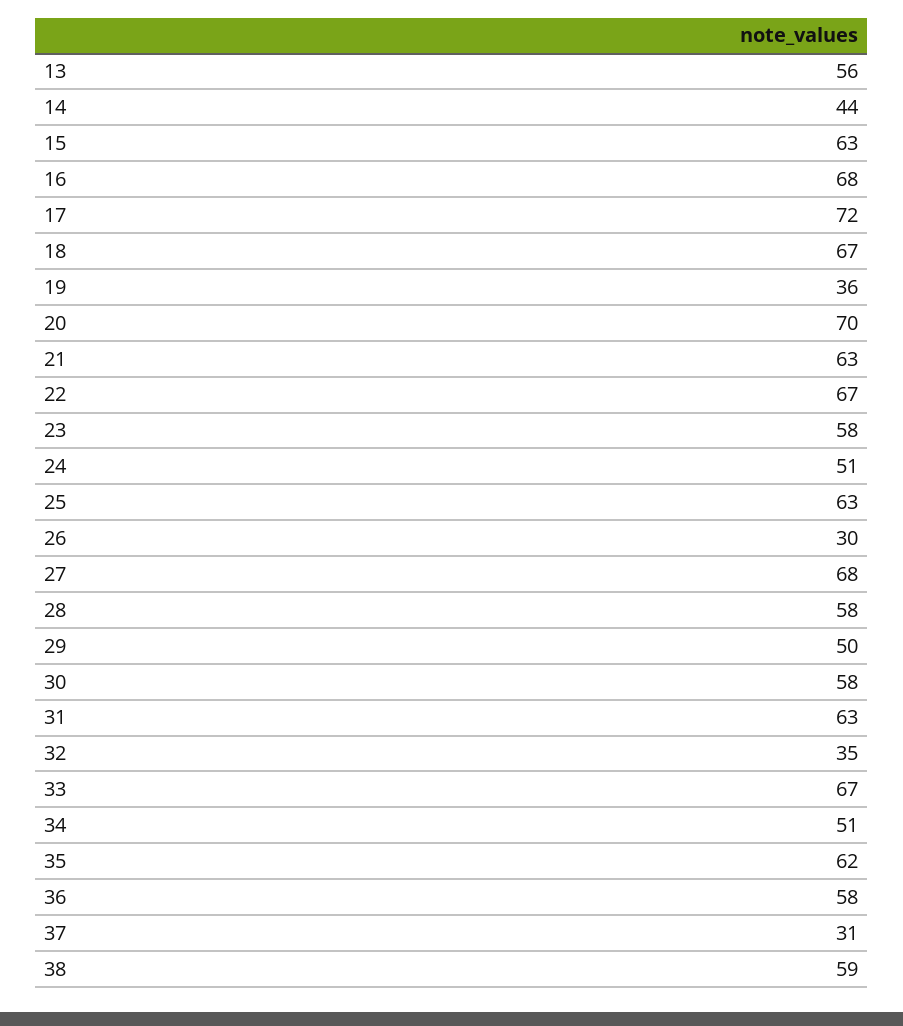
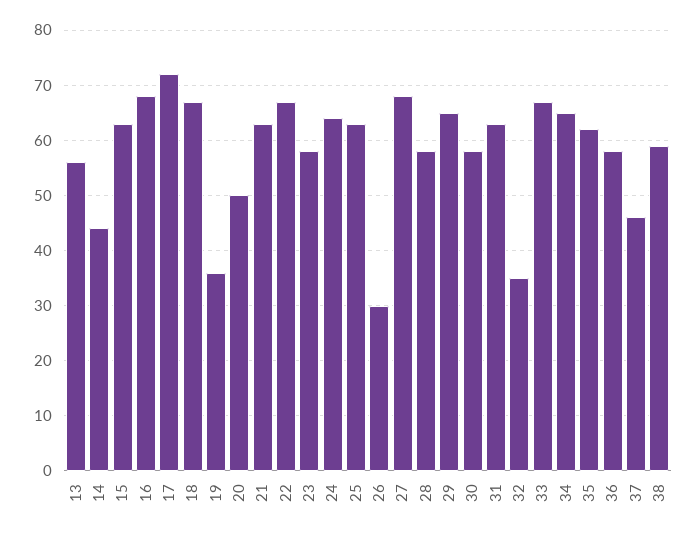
  {
    "13": 56,
    "14": 44,
    "15": 63,
    "16": 68,
    "17": 72,
    "18": 67,
    "19": 36,
-   "20": 70,
+   "20": 50,
    "21": 63,
    "22": 67,
    "23": 58,
-   "24": 51,
+   "24": 65,
    "25": 63,
    "26": 30,
    "27": 68,
    "28": 58,
-   "29": 50,
+   "29": 65,
    "30": 58,
    "31": 63,
    "32": 35,
    "33": 67,
-   "34": 51,
+   "34": 65,
    "35": 62,
    "36": 58,
-   "37": 31,
+   "37": 45,
    "38": 59
  }

